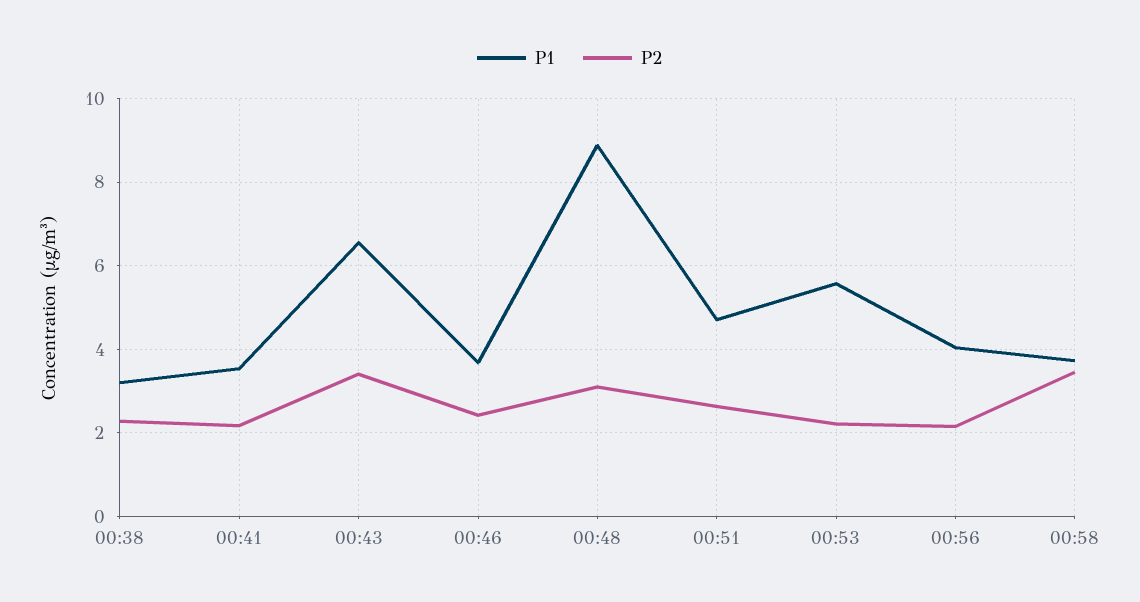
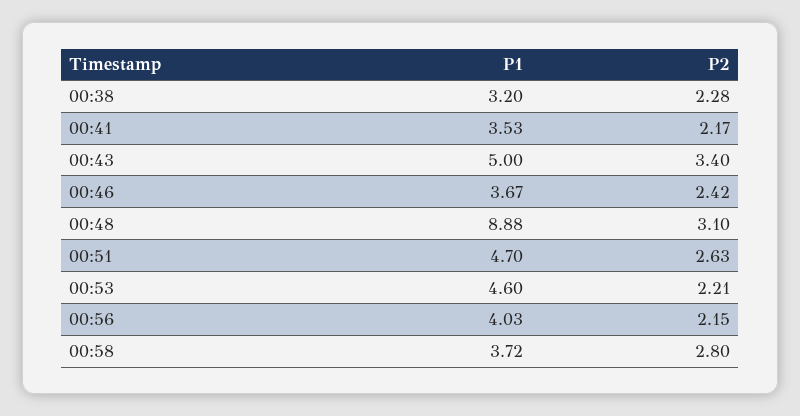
  {
    "P1": {
      "00:38": 3.2,
      "00:41": 3.53,
-     "00:43": 6.6,
+     "00:43": 5,
      "00:46": 3.67,
      "00:48": 8.88,
      "00:51": 4.7,
-     "00:53": 5.6,
+     "00:53": 4.6,
      "00:56": 4.03,
      "00:58": 3.72
    },
    "P2": {
      "00:38": 2.28,
      "00:41": 2.17,
      "00:43": 3.4,
      "00:46": 2.42,
      "00:48": 3.1,
      "00:51": 2.63,
      "00:53": 2.21,
      "00:56": 2.15,
-     "00:58": 3.4
+     "00:58": 2.8
    }
  }

